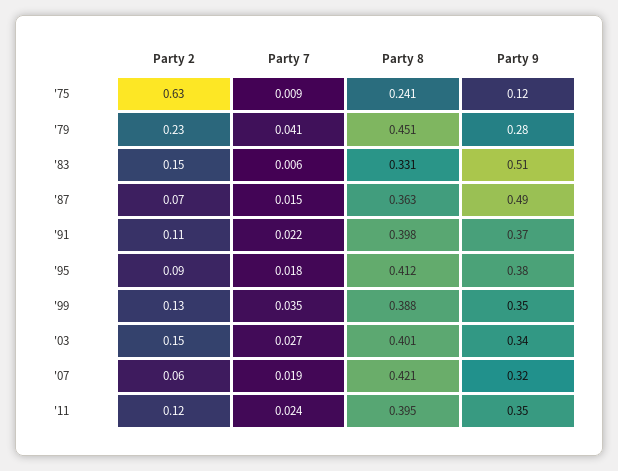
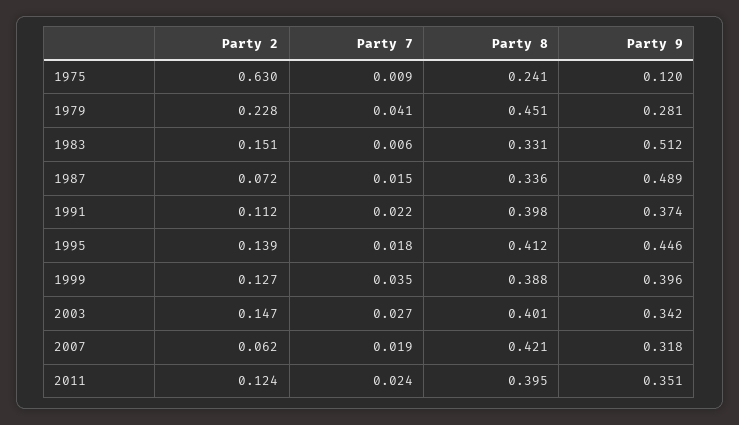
  {
    "Party 2": {
      "'75": 0.63,
      "'79": 0.228,
      "'83": 0.151,
      "'87": 0.072,
      "'91": 0.112,
-     "'95": 0.09,
+     "'95": 0.139,
      "'99": 0.127,
      "'03": 0.147,
      "'07": 0.062,
      "'11": 0.124
    },
    "Party 7": {
      "'75": 0.009,
      "'79": 0.041,
      "'83": 0.006,
      "'87": 0.015,
      "'91": 0.022,
      "'95": 0.018,
      "'99": 0.035,
      "'03": 0.027,
      "'07": 0.019,
      "'11": 0.024
    },
    "Party 8": {
      "'75": 0.241,
      "'79": 0.451,
      "'83": 0.331,
-     "'87": 0.363,
+     "'87": 0.336,
      "'91": 0.398,
      "'95": 0.412,
      "'99": 0.388,
      "'03": 0.401,
      "'07": 0.421,
      "'11": 0.395
    },
    "Party 9": {
      "'75": 0.12,
      "'79": 0.281,
      "'83": 0.512,
      "'87": 0.489,
      "'91": 0.374,
-     "'95": 0.38,
+     "'95": 0.446,
-     "'99": 0.35,
+     "'99": 0.396,
      "'03": 0.342,
      "'07": 0.318,
      "'11": 0.351
    }
  }

